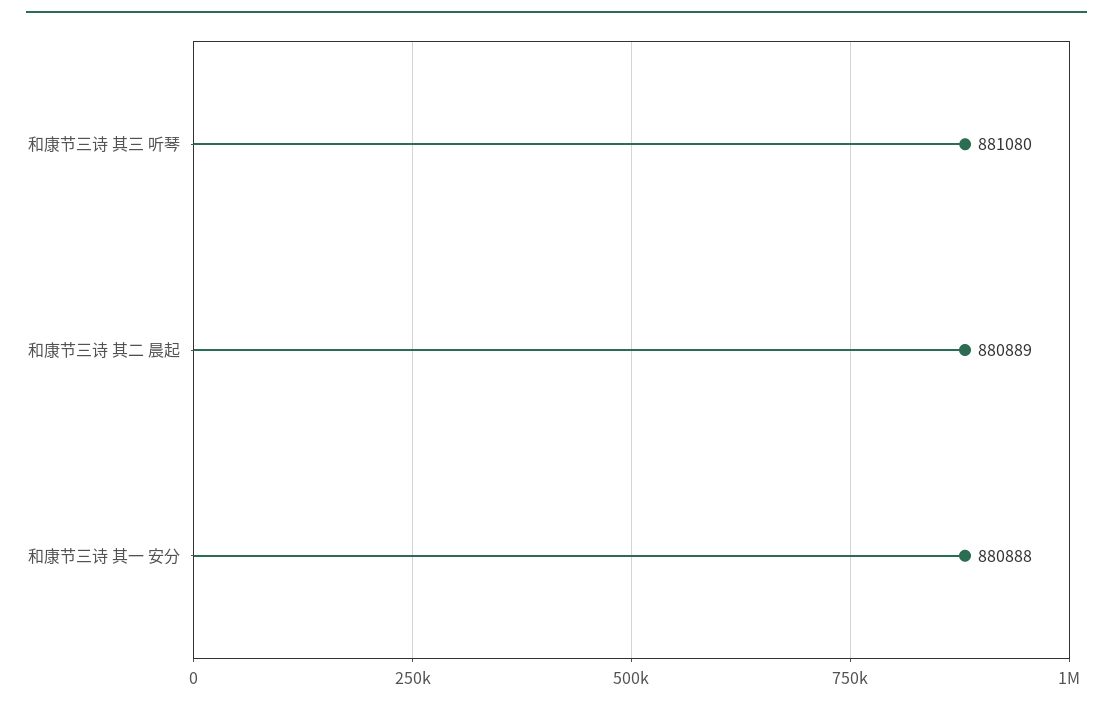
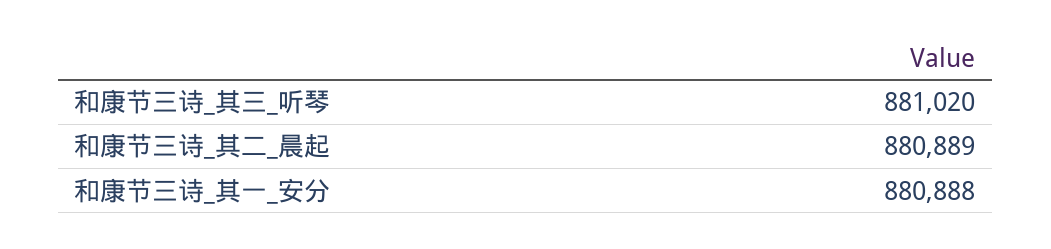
  {
-   "和康节三诗 其三 听琴": 881080,
+   "和康节三诗 其三 听琴": 881020,
    "和康节三诗 其二 晨起": 880889,
    "和康节三诗 其一 安分": 880888
  }

